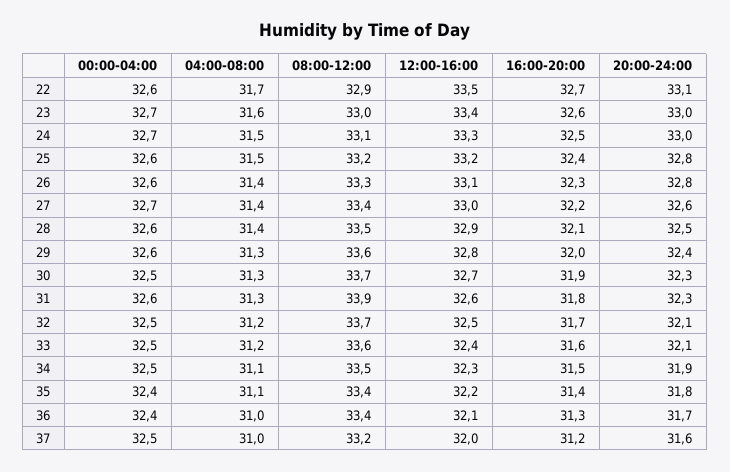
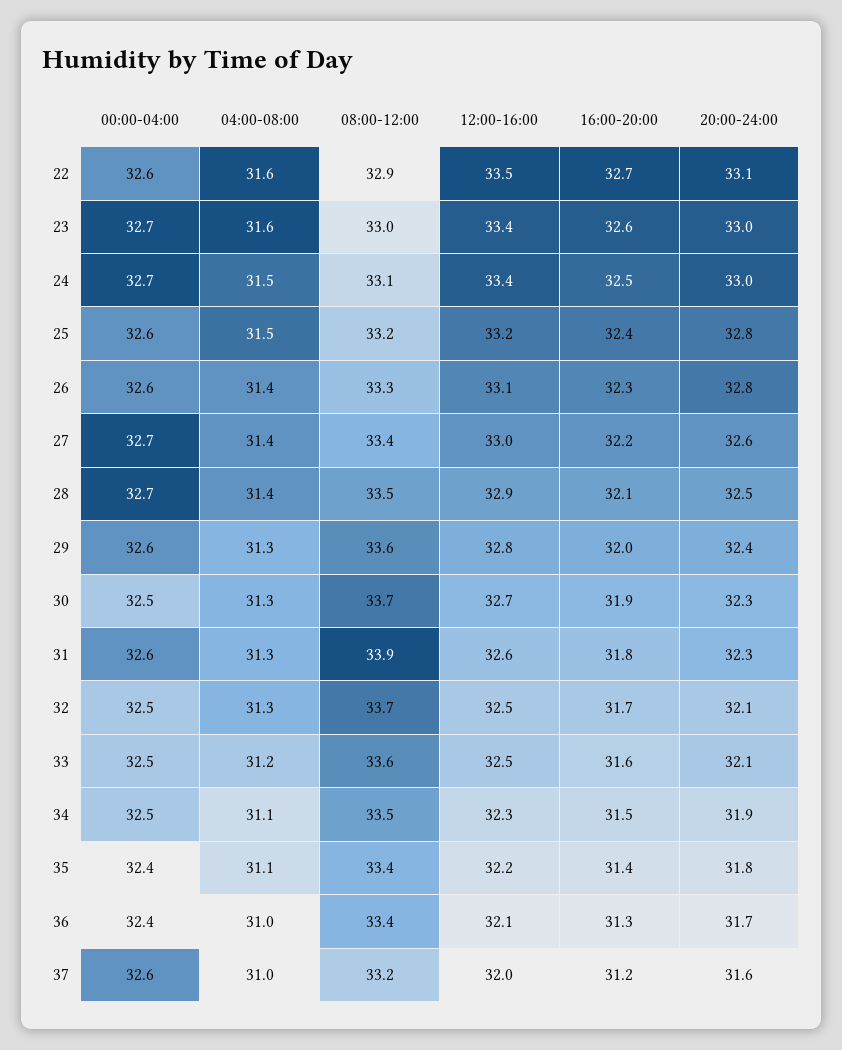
  {
    "00:00-04:00": {
      "22": 32.6,
      "23": 32.7,
      "24": 32.7,
      "25": 32.6,
      "26": 32.6,
      "27": 32.7,
-     "28": 32.6,
+     "28": 32.7,
      "29": 32.6,
      "30": 32.5,
      "31": 32.6,
      "32": 32.5,
      "33": 32.5,
      "34": 32.5,
      "35": 32.4,
      "36": 32.4,
-     "37": 32.5
+     "37": 32.6
    },
    "04:00-08:00": {
-     "22": 31.7,
+     "22": 31.6,
      "23": 31.6,
      "24": 31.5,
      "25": 31.5,
      "26": 31.4,
      "27": 31.4,
      "28": 31.4,
      "29": 31.3,
      "30": 31.3,
      "31": 31.3,
-     "32": 31.2,
+     "32": 31.3,
      "33": 31.2,
      "34": 31.1,
      "35": 31.1,
      "36": 31,
      "37": 31
    },
    "08:00-12:00": {
      "22": 32.9,
      "23": 33,
      "24": 33.1,
      "25": 33.2,
      "26": 33.3,
      "27": 33.4,
      "28": 33.5,
      "29": 33.6,
      "30": 33.7,
      "31": 33.9,
      "32": 33.7,
      "33": 33.6,
      "34": 33.5,
      "35": 33.4,
      "36": 33.4,
      "37": 33.2
    },
    "12:00-16:00": {
      "22": 33.5,
      "23": 33.4,
-     "24": 33.3,
+     "24": 33.4,
      "25": 33.2,
      "26": 33.1,
      "27": 33,
      "28": 32.9,
      "29": 32.8,
      "30": 32.7,
      "31": 32.6,
      "32": 32.5,
-     "33": 32.4,
+     "33": 32.5,
      "34": 32.3,
      "35": 32.2,
      "36": 32.1,
      "37": 32
    },
    "16:00-20:00": {
      "22": 32.7,
      "23": 32.6,
      "24": 32.5,
      "25": 32.4,
      "26": 32.3,
      "27": 32.2,
      "28": 32.1,
      "29": 32,
      "30": 31.9,
      "31": 31.8,
      "32": 31.7,
      "33": 31.6,
      "34": 31.5,
      "35": 31.4,
      "36": 31.3,
      "37": 31.2
    },
    "20:00-24:00": {
      "22": 33.1,
      "23": 33,
      "24": 33,
      "25": 32.8,
      "26": 32.8,
      "27": 32.6,
      "28": 32.5,
      "29": 32.4,
      "30": 32.3,
      "31": 32.3,
      "32": 32.1,
      "33": 32.1,
      "34": 31.9,
      "35": 31.8,
      "36": 31.7,
      "37": 31.6
    }
  }

